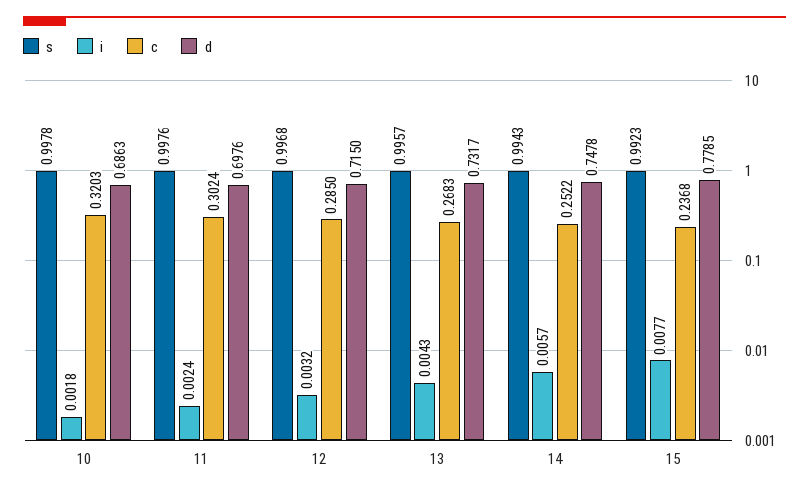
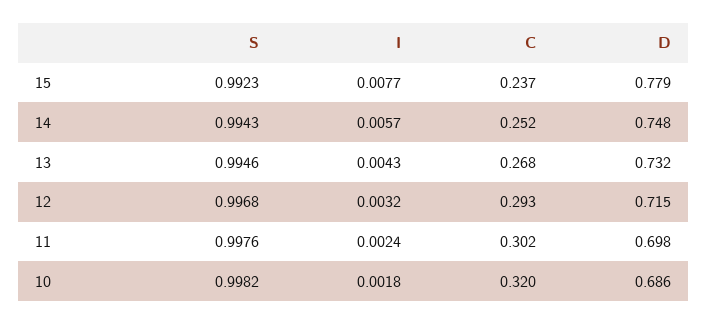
  {
    "s": {
-     "10": 0.9978,
+     "10": 0.9982,
      "11": 0.9976,
      "12": 0.9968,
-     "13": 0.9957,
+     "13": 0.9946,
      "14": 0.9943,
      "15": 0.9923
    },
    "i": {
      "10": 0.0018,
      "11": 0.0024,
      "12": 0.0032,
      "13": 0.0043,
      "14": 0.0057,
      "15": 0.0077
    },
    "c": {
      "10": 0.3203,
      "11": 0.3024,
-     "12": 0.285,
+     "12": 0.293,
      "13": 0.2683,
      "14": 0.2522,
      "15": 0.2368
    },
    "d": {
      "10": 0.6863,
      "11": 0.6976,
      "12": 0.715,
      "13": 0.7317,
      "14": 0.7478,
      "15": 0.7785
    }
  }

